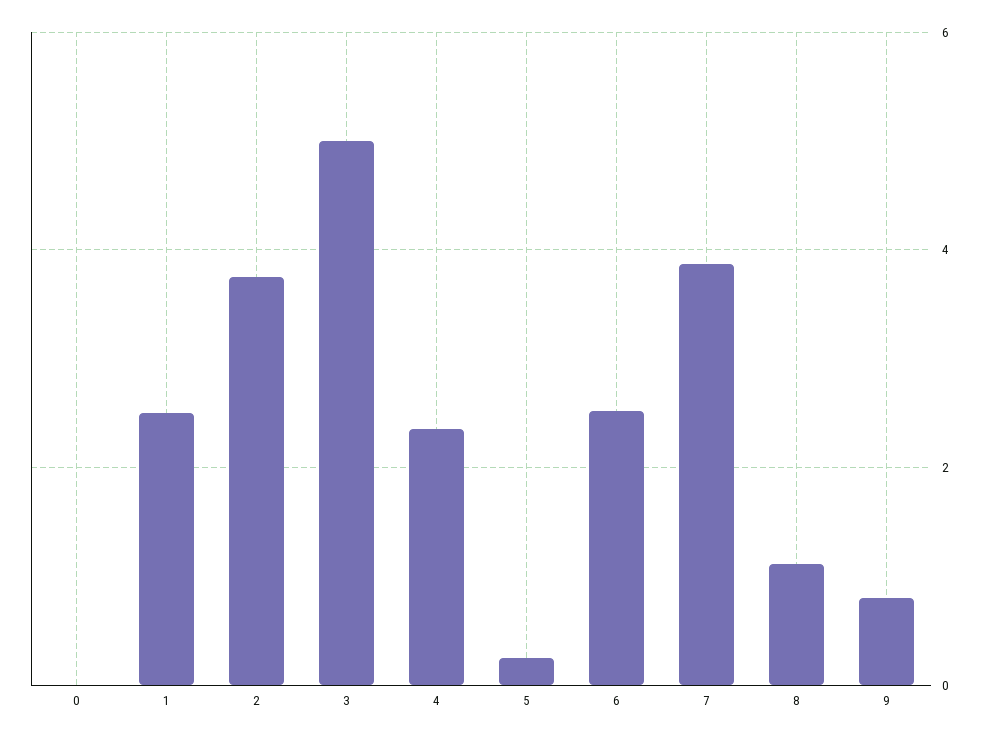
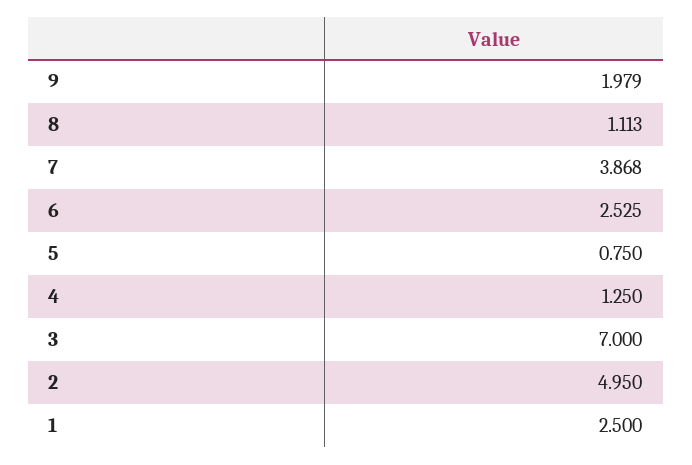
  {
-   "0": 0,
    "1": 2.5,
-   "2": 3.8,
+   "2": 4.95,
-   "3": 5,
+   "3": 7,
-   "4": 2.4,
+   "4": 1.25,
-   "5": 0.2,
+   "5": 0.75,
    "6": 2.525,
    "7": 3.868,
    "8": 1.113,
-   "9": 0.8
+   "9": 1.979
  }

